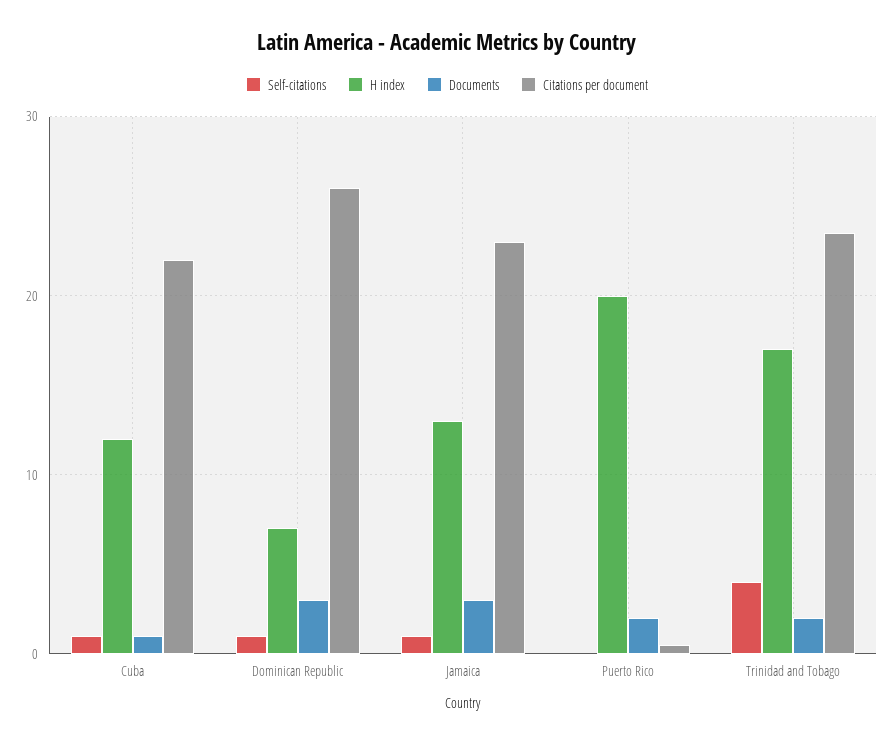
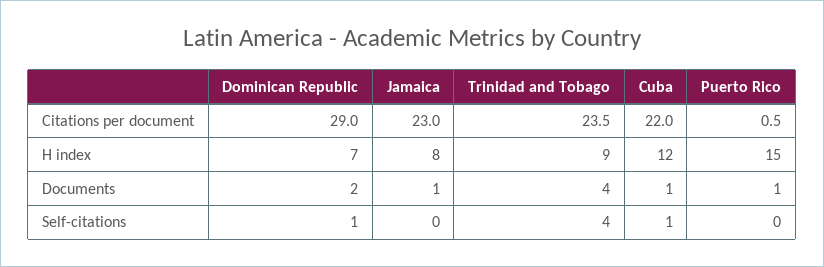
  {
    "Self-citations": {
      "Cuba": 1,
      "Dominican Republic": 1,
-     "Jamaica": 1,
+     "Jamaica": 0,
      "Puerto Rico": 0,
      "Trinidad and Tobago": 4
    },
    "H index": {
      "Cuba": 12,
      "Dominican Republic": 7,
-     "Jamaica": 13,
+     "Jamaica": 8,
-     "Puerto Rico": 20,
+     "Puerto Rico": 15,
-     "Trinidad and Tobago": 17
+     "Trinidad and Tobago": 9
    },
    "Documents": {
      "Cuba": 1,
-     "Dominican Republic": 3,
+     "Dominican Republic": 2,
-     "Jamaica": 3,
+     "Jamaica": 1,
-     "Puerto Rico": 2,
+     "Puerto Rico": 1,
-     "Trinidad and Tobago": 2
+     "Trinidad and Tobago": 4
    },
    "Citations per document": {
      "Cuba": 22,
-     "Dominican Republic": 26,
+     "Dominican Republic": 29,
      "Jamaica": 23,
      "Puerto Rico": 0.5,
      "Trinidad and Tobago": 23.5
    }
  }

